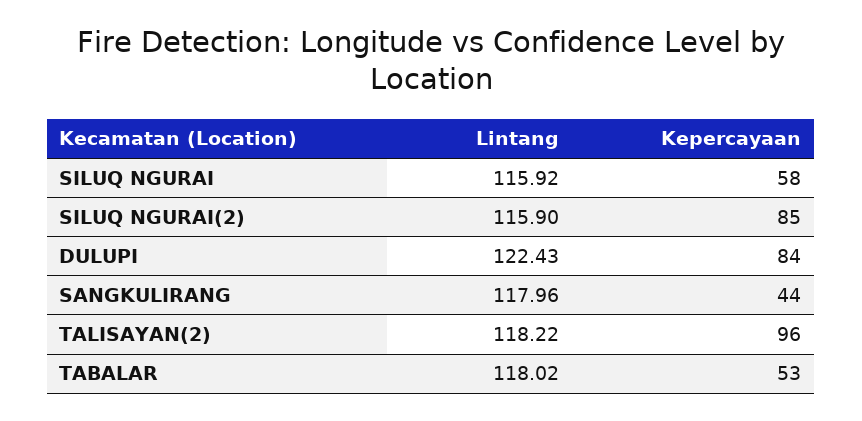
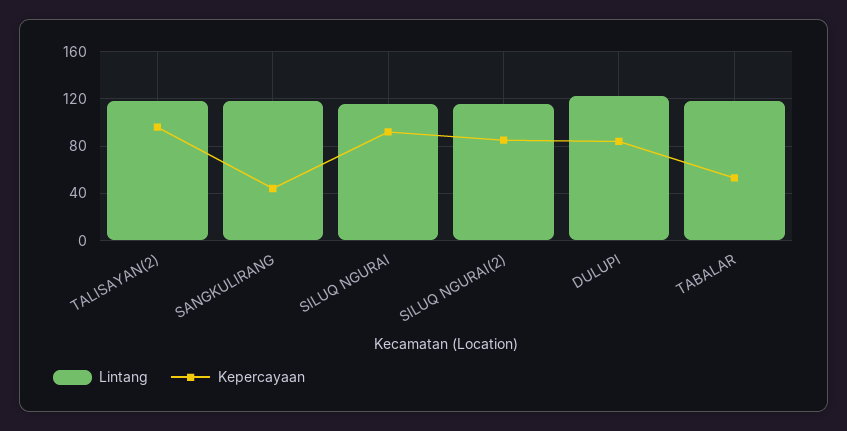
  {
    "Lintang": {
      "SILUQ NGURAI": 115.92,
      "SILUQ NGURAI(2)": 115.9,
      "DULUPI": 122.43,
      "SANGKULIRANG": 117.96,
      "TALISAYAN(2)": 118.22,
      "TABALAR": 118.02
    },
    "Kepercayaan": {
-     "SILUQ NGURAI": 58,
+     "SILUQ NGURAI": 90,
      "SILUQ NGURAI(2)": 85,
      "DULUPI": 84,
      "SANGKULIRANG": 44,
      "TALISAYAN(2)": 96,
      "TABALAR": 53
    }
  }

